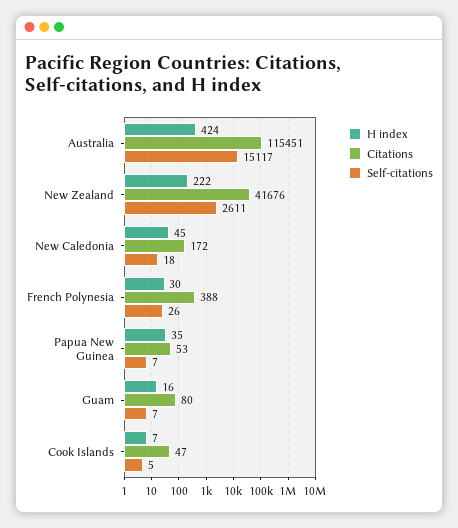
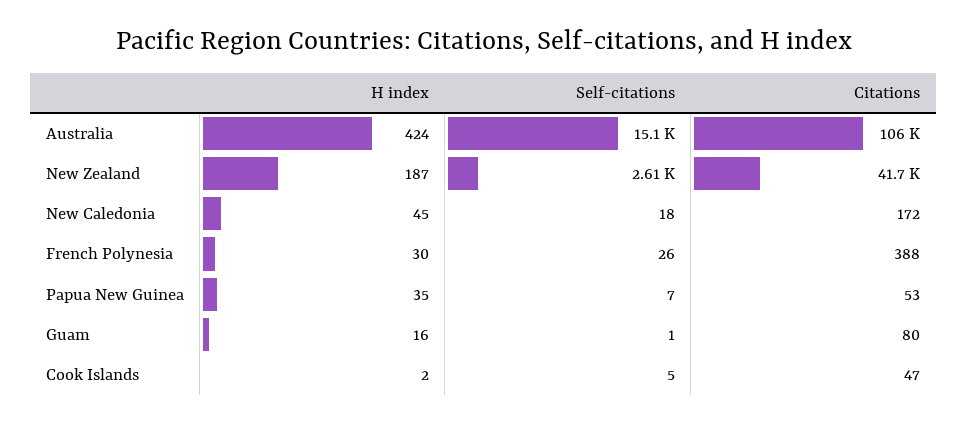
  {
    "H index": {
      "Australia": 424,
-     "New Zealand": 222,
+     "New Zealand": 187,
      "New Caledonia": 45,
      "French Polynesia": 30,
      "Papua New Guinea": 35,
      "Guam": 16,
-     "Cook Islands": 7
+     "Cook Islands": 2
    },
    "Citations": {
-     "Australia": 115451,
+     "Australia": 106000,
      "New Zealand": 41676,
      "New Caledonia": 172,
      "French Polynesia": 388,
      "Papua New Guinea": 53,
      "Guam": 80,
      "Cook Islands": 47
    },
    "Self-citations": {
      "Australia": 15117,
      "New Zealand": 2611,
      "New Caledonia": 18,
      "French Polynesia": 26,
      "Papua New Guinea": 7,
-     "Guam": 7,
+     "Guam": 1,
      "Cook Islands": 5
    }
  }

